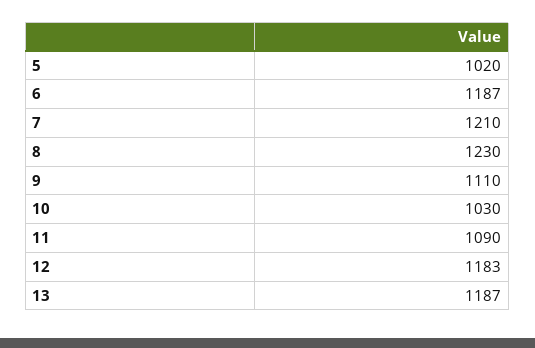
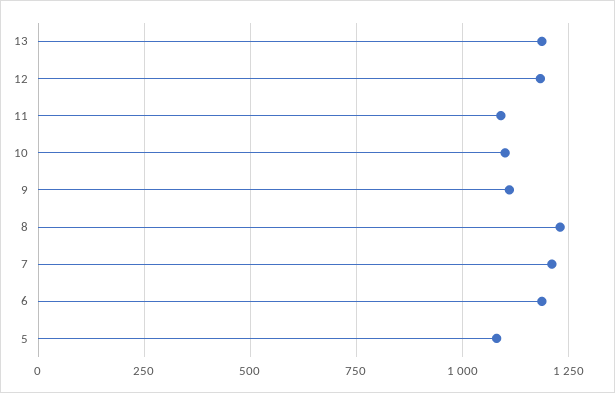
  {
-   "5": 1020,
+   "5": 1075,
    "6": 1187,
    "7": 1210,
    "8": 1230,
    "9": 1110,
-   "10": 1030,
+   "10": 1100,
    "11": 1090,
    "12": 1183,
    "13": 1187
  }

